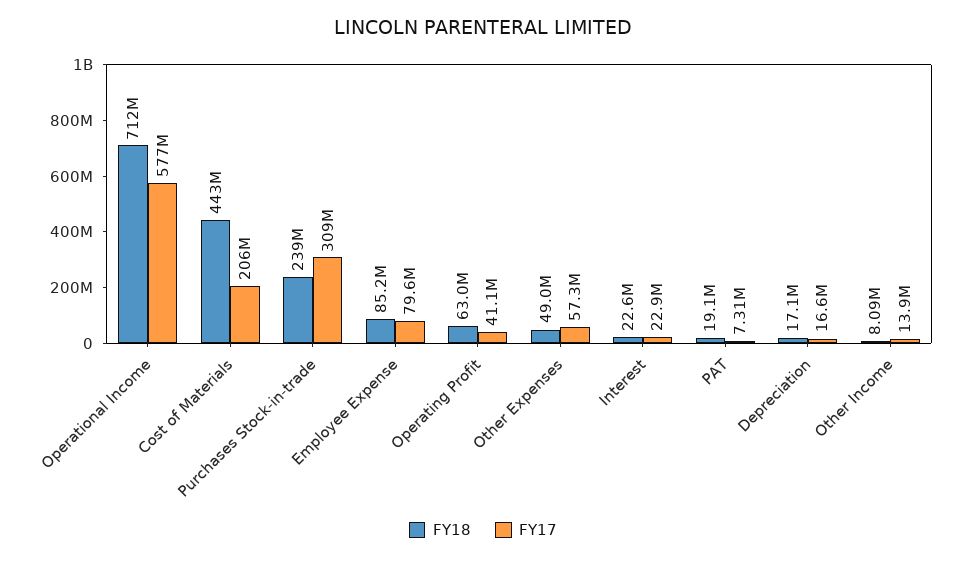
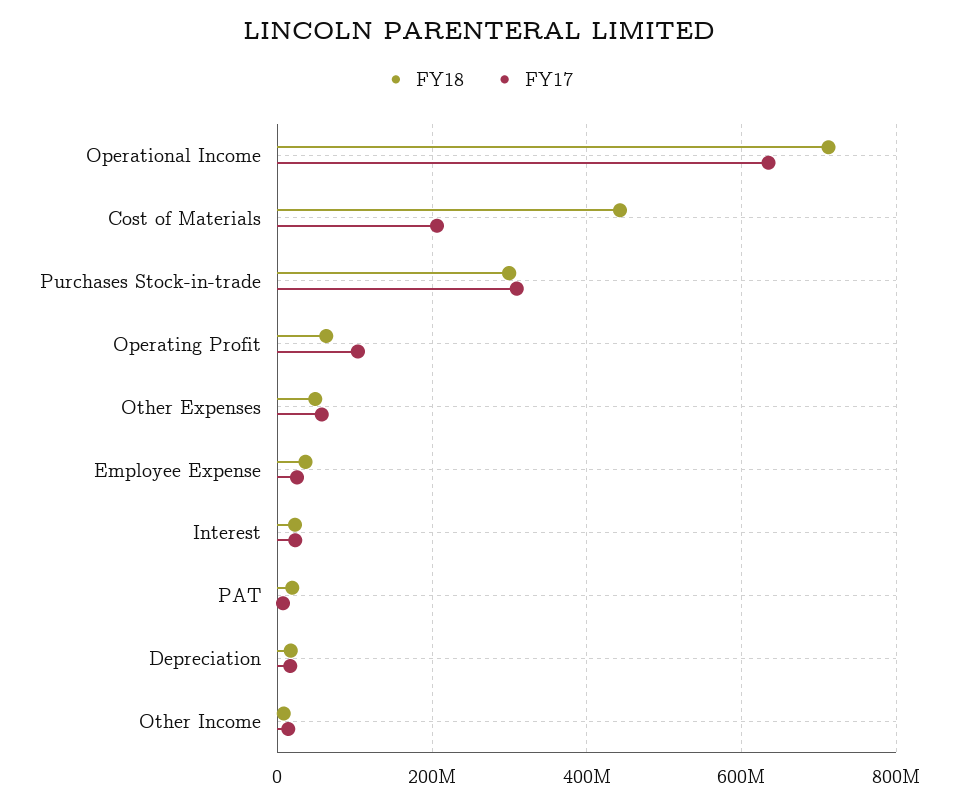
  {
    "FY18": {
      "Operational Income": 712000000,
      "Cost of Materials": 443000000,
-     "Purchases Stock-in-trade": 239000000,
+     "Purchases Stock-in-trade": 300000000,
-     "Employee Expense": 85200000,
+     "Employee Expense": 40000000,
      "Operating Profit": 63000000,
      "Other Expenses": 49000000,
      "Interest": 22600000,
      "PAT": 19100000,
      "Depreciation": 17100000,
      "Other Income": 8090000
    },
    "FY17": {
-     "Operational Income": 577000000,
+     "Operational Income": 640000000,
      "Cost of Materials": 206000000,
      "Purchases Stock-in-trade": 309000000,
-     "Employee Expense": 79600000,
+     "Employee Expense": 20000000,
-     "Operating Profit": 41100000,
+     "Operating Profit": 100000000,
      "Other Expenses": 57300000,
      "Interest": 22900000,
      "PAT": 7310000,
      "Depreciation": 16600000,
      "Other Income": 13900000
    }
  }

